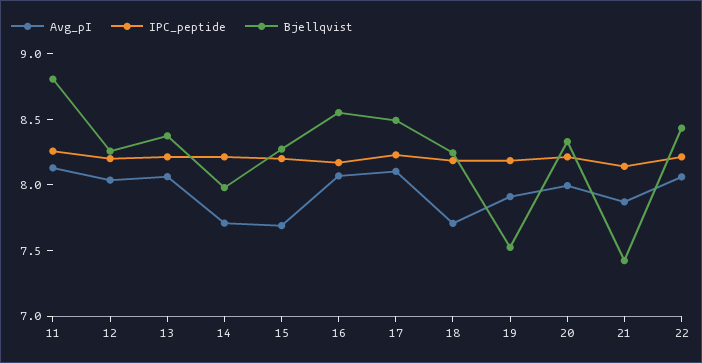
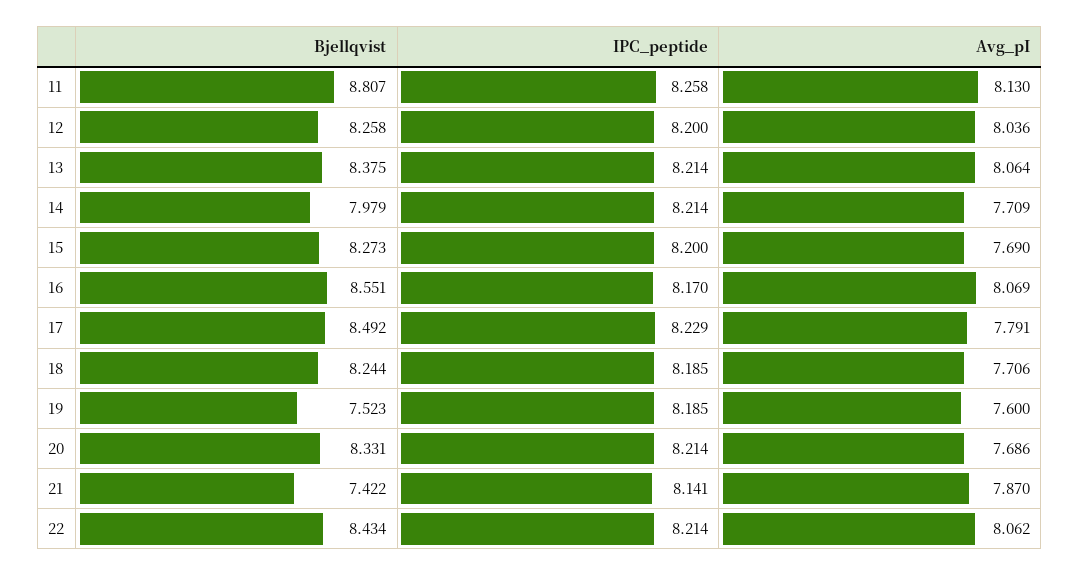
  {
    "Avg_pI": {
      "11": 8.13,
      "12": 8.036,
      "13": 8.064,
      "14": 7.709,
      "15": 7.69,
      "16": 8.069,
-     "17": 8.1,
+     "17": 7.791,
      "18": 7.706,
-     "19": 7.9,
+     "19": 7.6,
-     "20": 8,
+     "20": 7.686,
      "21": 7.87,
      "22": 8.062
    },
    "IPC_peptide": {
      "11": 8.258,
      "12": 8.2,
      "13": 8.214,
      "14": 8.214,
      "15": 8.2,
      "16": 8.17,
      "17": 8.229,
      "18": 8.185,
      "19": 8.185,
      "20": 8.214,
      "21": 8.141,
      "22": 8.214
    },
    "Bjellqvist": {
      "11": 8.807,
      "12": 8.258,
      "13": 8.375,
      "14": 7.979,
      "15": 8.273,
      "16": 8.551,
      "17": 8.492,
      "18": 8.244,
      "19": 7.523,
      "20": 8.331,
      "21": 7.422,
      "22": 8.434
    }
  }

